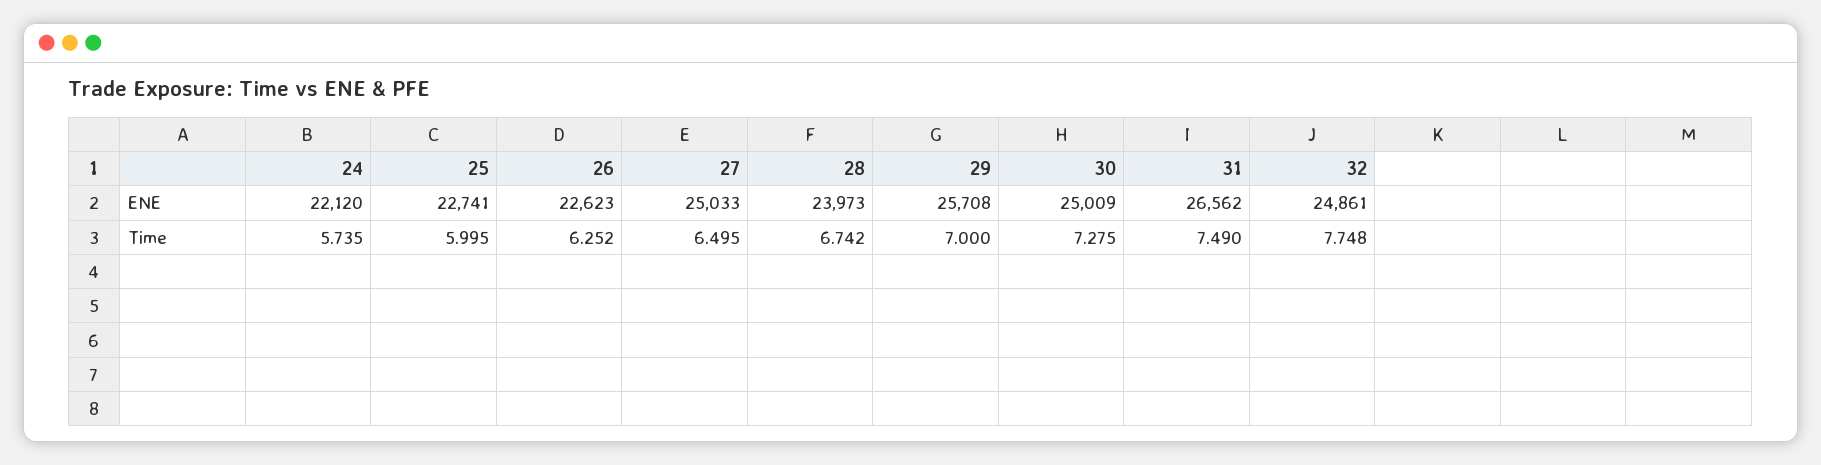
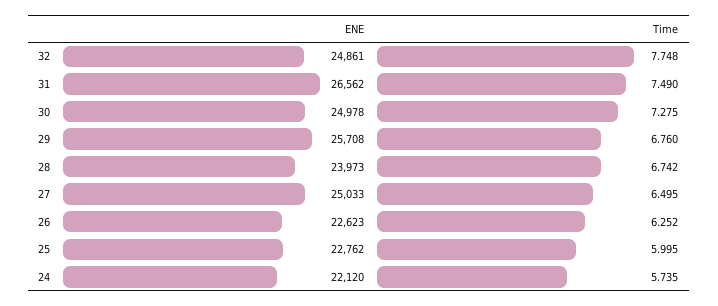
  {
    "24": {
      "ENE": 22120,
      "Time": 5.735
    },
    "25": {
-     "ENE": 22741,
+     "ENE": 22762,
      "Time": 5.995
    },
    "26": {
      "ENE": 22623,
      "Time": 6.252
    },
    "27": {
      "ENE": 25033,
      "Time": 6.495
    },
    "28": {
      "ENE": 23973,
      "Time": 6.742
    },
    "29": {
      "ENE": 25708,
-     "Time": 7
+     "Time": 6.76
    },
    "30": {
-     "ENE": 25009,
+     "ENE": 24978,
      "Time": 7.275
    },
    "31": {
      "ENE": 26562,
      "Time": 7.49
    },
    "32": {
      "ENE": 24861,
      "Time": 7.748
    }
  }

